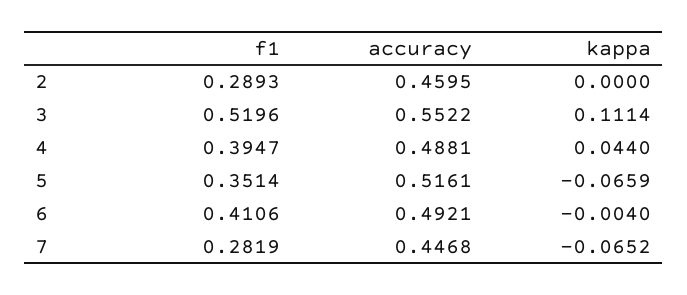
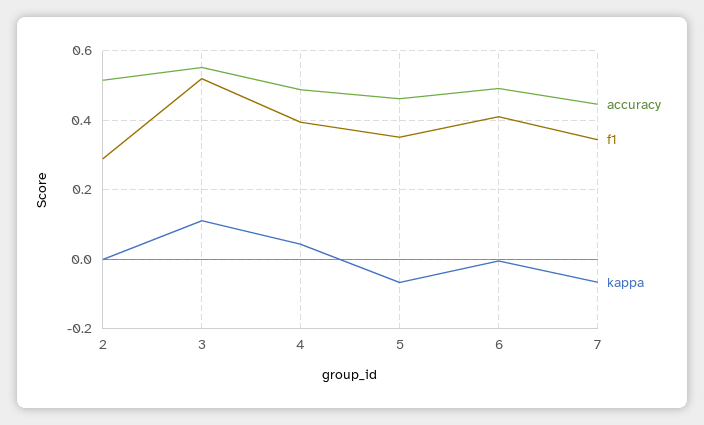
  {
    "f1": {
      "2": 0.2893,
      "3": 0.5196,
      "4": 0.3947,
      "5": 0.3514,
      "6": 0.4106,
-     "7": 0.2819
+     "7": 0.34
    },
    "accuracy": {
-     "2": 0.4595,
+     "2": 0.52,
      "3": 0.5522,
      "4": 0.4881,
-     "5": 0.5161,
+     "5": 0.46,
      "6": 0.4921,
      "7": 0.4468
    },
    "kappa": {
      "2": 0,
      "3": 0.1114,
      "4": 0.044,
      "5": -0.0659,
      "6": -0.004,
      "7": -0.0652
    }
  }

